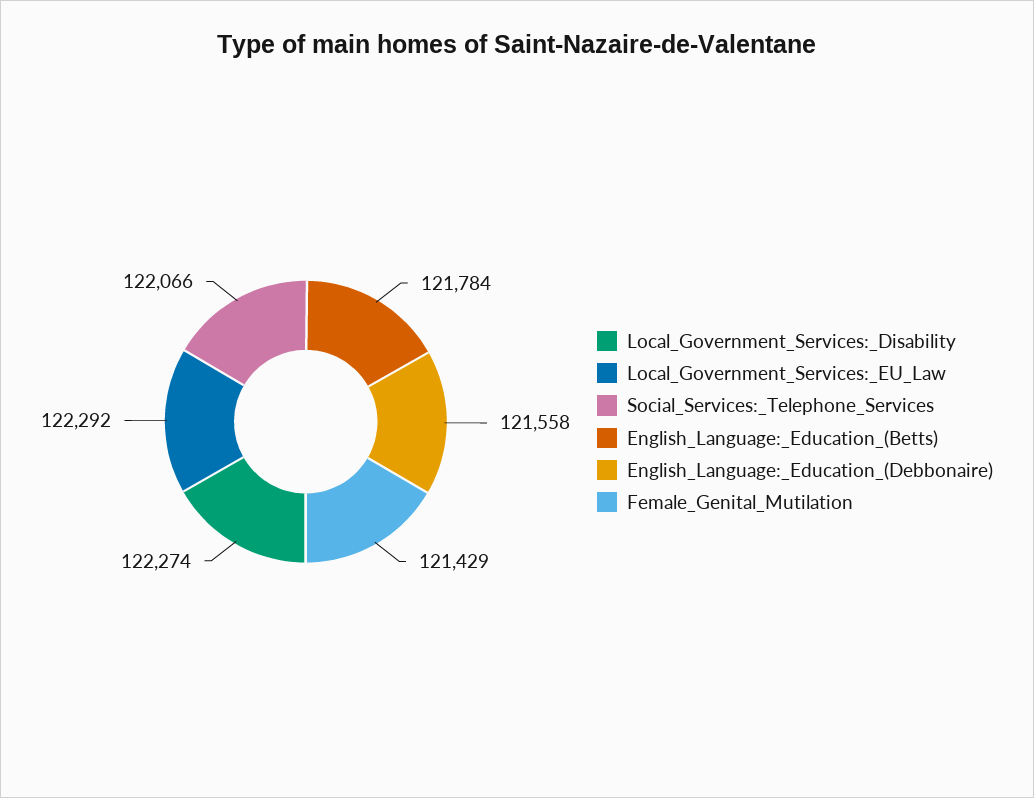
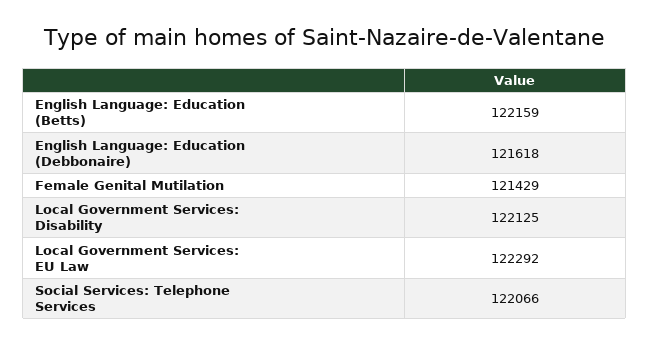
  {
-   "Local_Government_Services:_Disability": 122274,
+   "Local_Government_Services:_Disability": 122125,
    "Local_Government_Services:_EU_Law": 122292,
    "Social_Services:_Telephone_Services": 122066,
-   "English_Language:_Education_(Betts)": 121784,
+   "English_Language:_Education_(Betts)": 122159,
-   "English_Language:_Education_(Debbonaire)": 121558,
+   "English_Language:_Education_(Debbonaire)": 121618,
    "Female_Genital_Mutilation": 121429
  }

